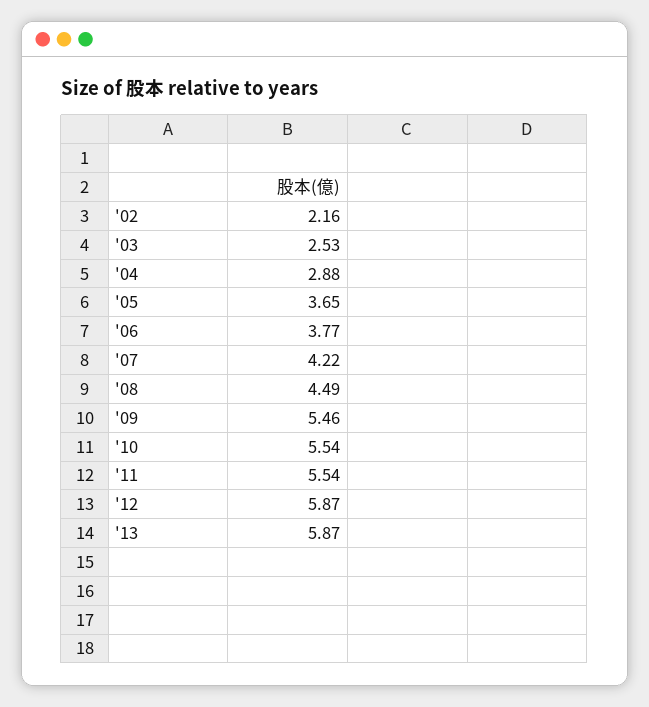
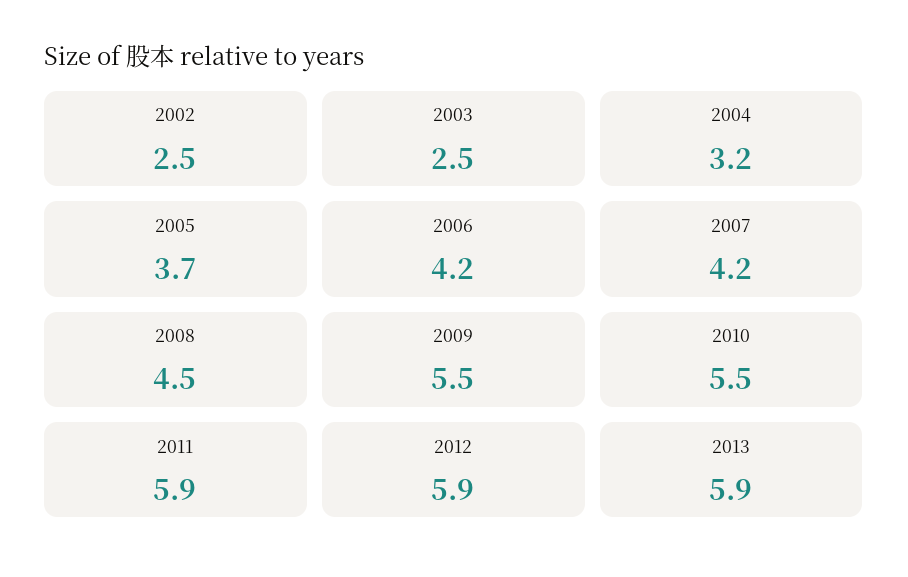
  {
-   "'02": 2.16,
+   "'02": 2.5,
    "'03": 2.53,
-   "'04": 2.88,
+   "'04": 3.2,
    "'05": 3.65,
-   "'06": 3.77,
+   "'06": 4.2,
    "'07": 4.22,
    "'08": 4.49,
    "'09": 5.46,
    "'10": 5.54,
-   "'11": 5.54,
+   "'11": 5.9,
    "'12": 5.87,
    "'13": 5.87
  }

